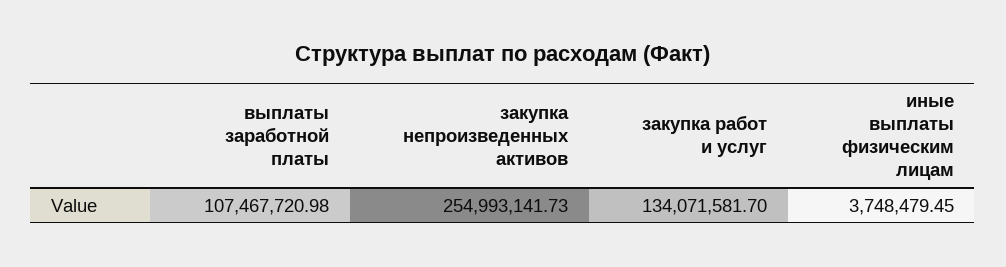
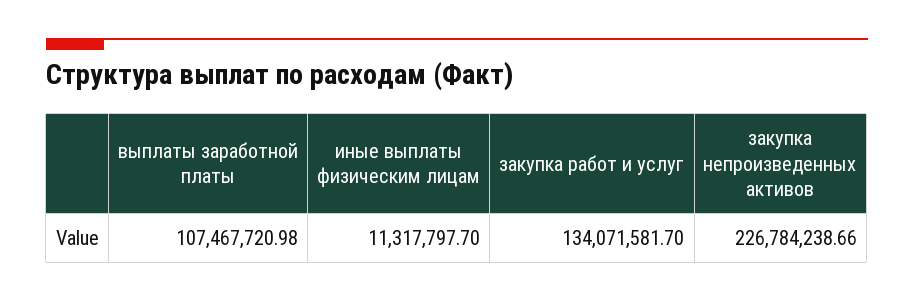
  {
    "выплаты заработной платы": 107467720.98,
-   "закупка непроизведенных активов": 254993141.73,
+   "закупка непроизведенных активов": 226784238.66,
    "закупка работ и услуг": 134071581.7,
-   "иные выплаты физическим лицам": 3748479.45
+   "иные выплаты физическим лицам": 11317797.7
  }

